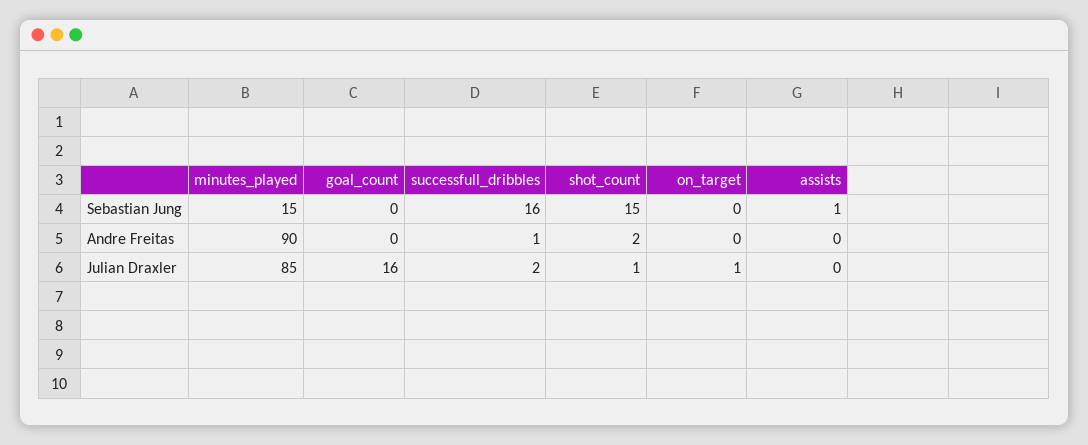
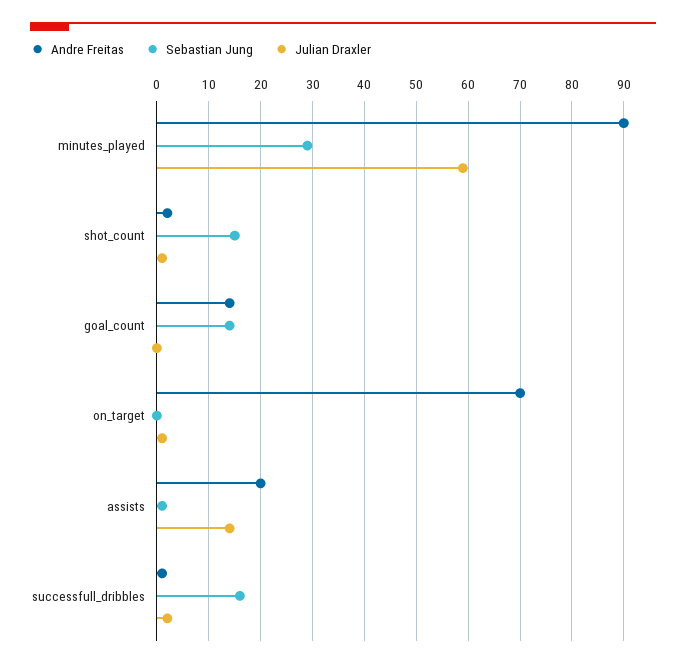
  {
    "Sebastian Jung": {
-     "minutes_played": 15,
+     "minutes_played": 30,
-     "goal_count": 0,
+     "goal_count": 15,
      "successfull_dribbles": 16,
      "shot_count": 15,
      "on_target": 0,
      "assists": 1
    },
    "Andre Freitas": {
      "minutes_played": 90,
-     "goal_count": 0,
+     "goal_count": 15,
      "successfull_dribbles": 1,
      "shot_count": 2,
-     "on_target": 0,
+     "on_target": 70,
-     "assists": 0
+     "assists": 20
    },
    "Julian Draxler": {
-     "minutes_played": 85,
+     "minutes_played": 60,
-     "goal_count": 16,
+     "goal_count": 0,
      "successfull_dribbles": 2,
      "shot_count": 1,
      "on_target": 1,
-     "assists": 0
+     "assists": 15
    }
  }

